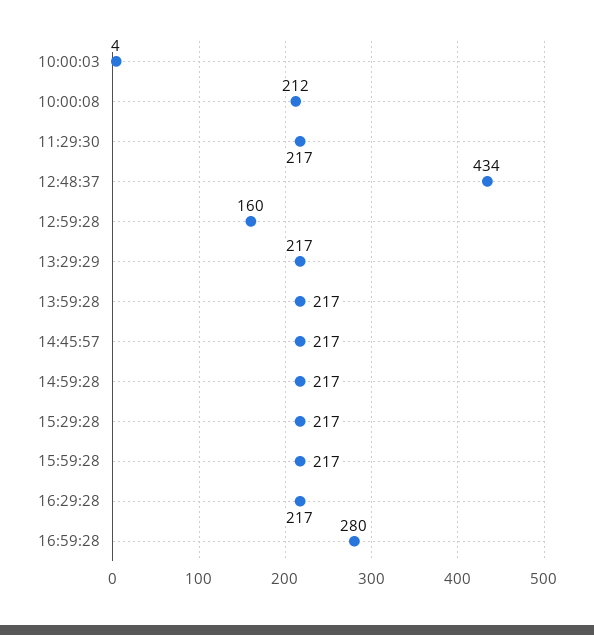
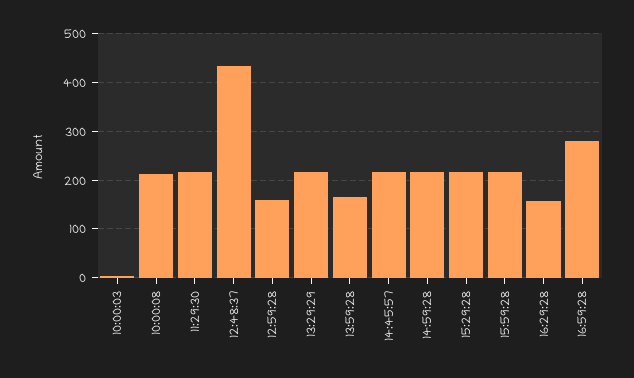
  {
    "10:00:03": 4,
    "10:00:08": 212,
    "11:29:30": 217,
    "12:48:37": 434,
    "12:59:28": 160,
    "13:29:29": 217,
-   "13:59:28": 217,
+   "13:59:28": 160,
    "14:45:57": 217,
    "14:59:28": 217,
    "15:29:28": 217,
    "15:59:28": 217,
-   "16:29:28": 217,
+   "16:29:28": 160,
    "16:59:28": 280
  }

